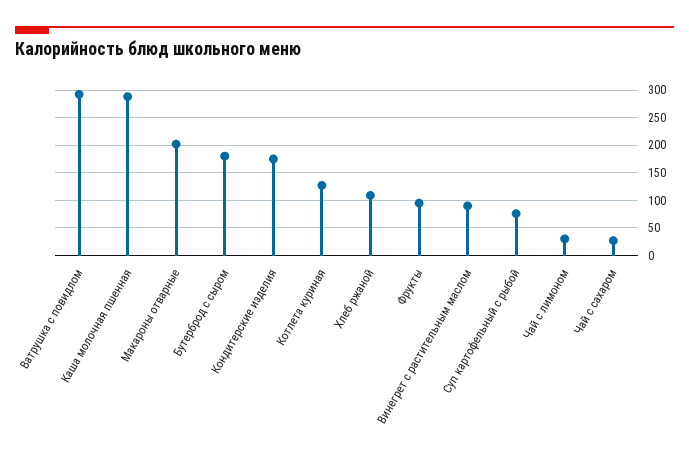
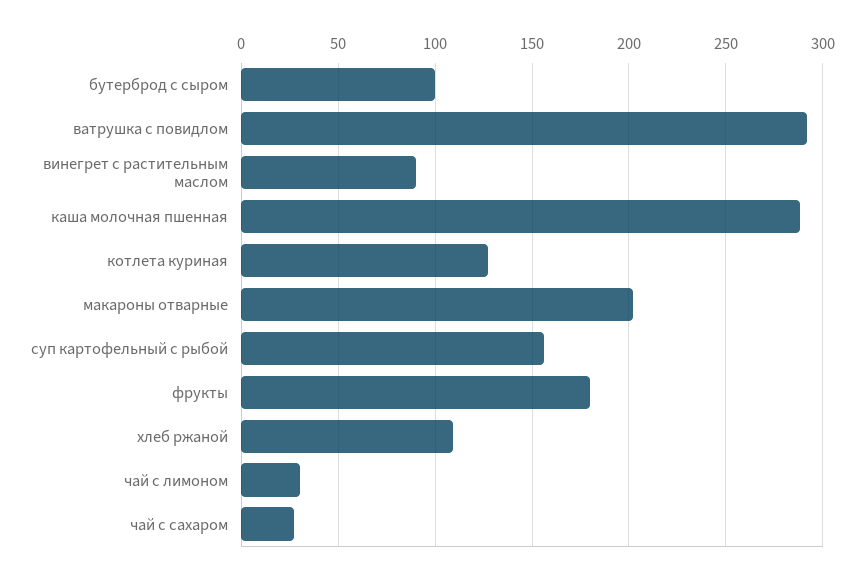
  {
    "Ватрушка с повидлом": 290,
    "Каша молочная пшенная": 290,
    "Макароны отварные": 200,
-   "Бутерброд с сыром": 175,
+   "Бутерброд с сыром": 100,
-   "Кондитерские изделия": 175,
    "Котлета куриная": 125,
    "Хлеб ржаной": 110,
-   "Фрукты": 100,
+   "Фрукты": 180,
    "Винегрет с растительным маслом": 90,
-   "Суп картофельный с рыбой": 75,
+   "Суп картофельный с рыбой": 155,
    "Чай с лимоном": 30,
    "Чай с сахаром": 25
  }

